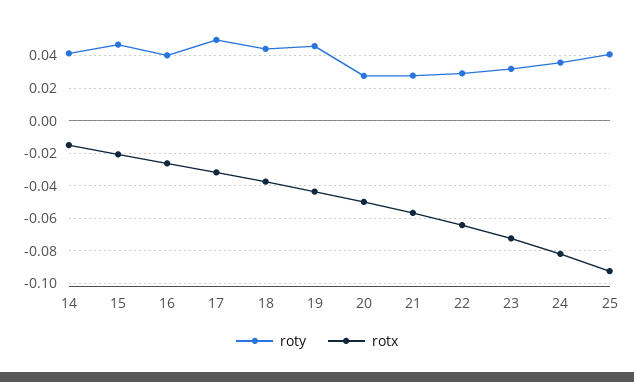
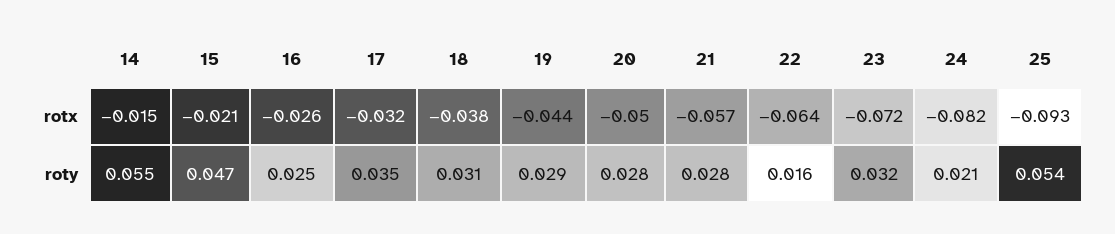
  {
    "roty": {
-     "14": 0.04,
+     "14": 0.055,
      "15": 0.047,
-     "16": 0.04,
+     "16": 0.025,
-     "17": 0.05,
+     "17": 0.035,
-     "18": 0.045,
+     "18": 0.031,
-     "19": 0.045,
+     "19": 0.029,
      "20": 0.028,
      "21": 0.028,
-     "22": 0.03,
+     "22": 0.016,
      "23": 0.032,
-     "24": 0.035,
+     "24": 0.021,
-     "25": 0.04
+     "25": 0.054
    },
    "rotx": {
      "14": -0.015,
      "15": -0.021,
      "16": -0.026,
      "17": -0.032,
      "18": -0.038,
      "19": -0.044,
      "20": -0.05,
      "21": -0.057,
      "22": -0.064,
      "23": -0.072,
      "24": -0.082,
      "25": -0.093
    }
  }

